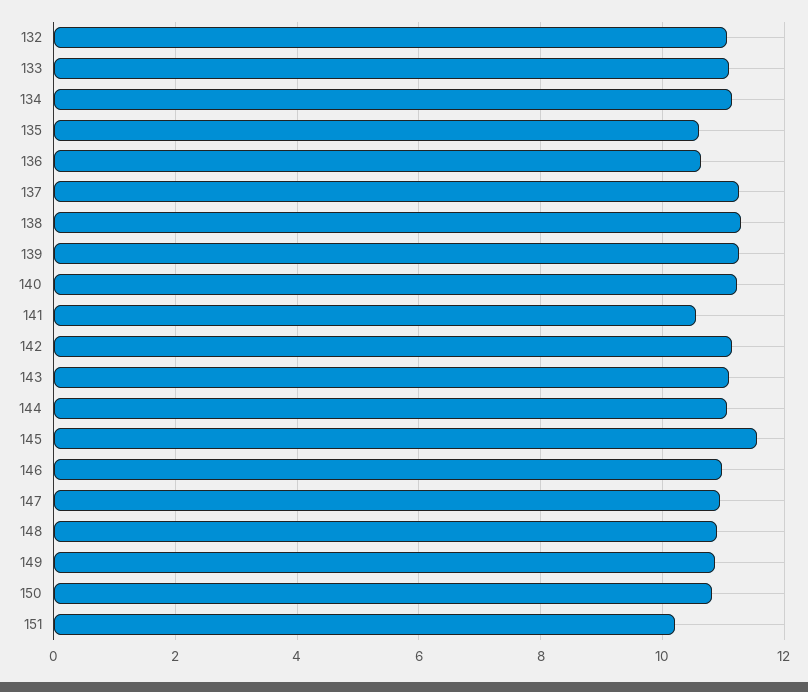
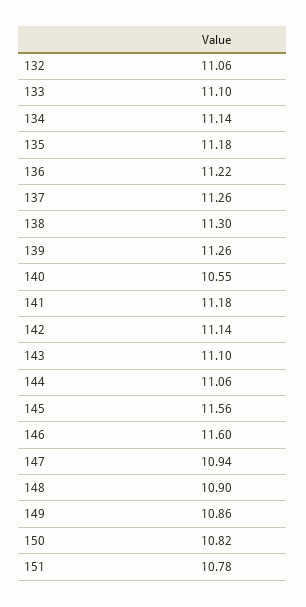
  {
    "132": 11.06,
    "133": 11.1,
    "134": 11.14,
-   "135": 10.6,
+   "135": 11.18,
-   "136": 10.6,
+   "136": 11.22,
    "137": 11.26,
    "138": 11.3,
    "139": 11.26,
-   "140": 11.2,
+   "140": 10.55,
-   "141": 10.6,
+   "141": 11.18,
    "142": 11.14,
    "143": 11.1,
    "144": 11.06,
    "145": 11.56,
-   "146": 11,
+   "146": 11.6,
    "147": 10.94,
    "148": 10.9,
    "149": 10.86,
    "150": 10.82,
-   "151": 10.2
+   "151": 10.78
  }

